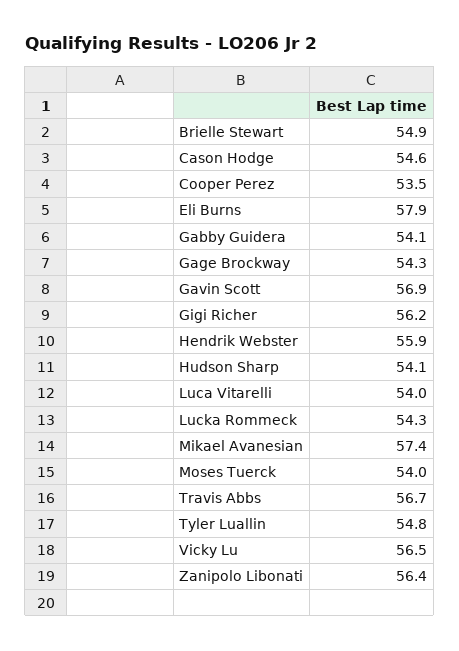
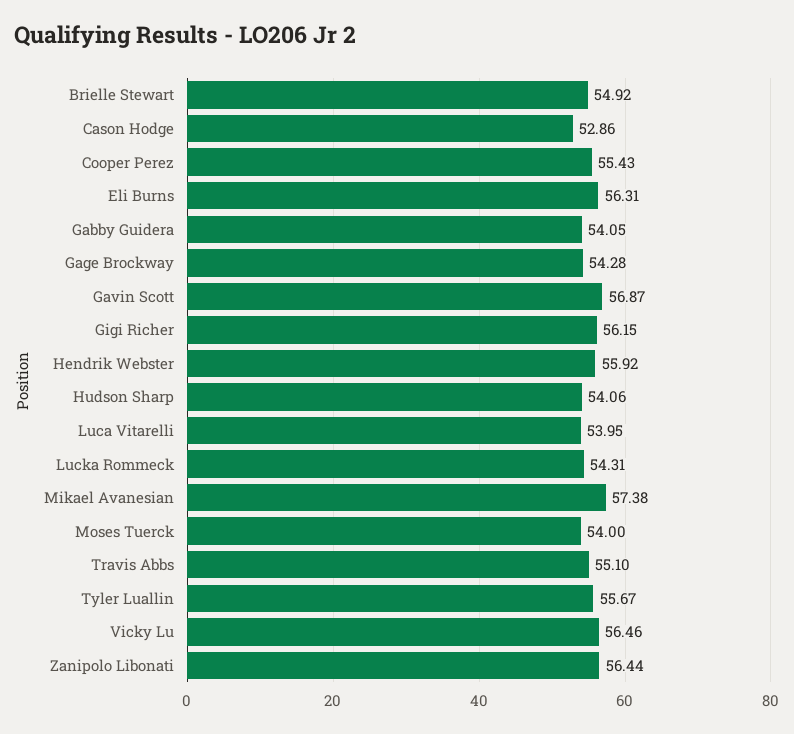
  {
    "Brielle Stewart": 54.92,
-   "Cason Hodge": 54.6,
+   "Cason Hodge": 52.86,
-   "Cooper Perez": 53.5,
+   "Cooper Perez": 55.43,
-   "Eli Burns": 57.9,
+   "Eli Burns": 56.31,
    "Gabby Guidera": 54.05,
    "Gage Brockway": 54.28,
    "Gavin Scott": 56.87,
    "Gigi Richer": 56.15,
    "Hendrik Webster": 55.92,
    "Hudson Sharp": 54.06,
    "Luca Vitarelli": 53.95,
    "Lucka Rommeck": 54.31,
    "Mikael Avanesian": 57.38,
    "Moses Tuerck": 54,
-   "Travis Abbs": 56.7,
+   "Travis Abbs": 55.1,
-   "Tyler Luallin": 54.8,
+   "Tyler Luallin": 55.67,
    "Vicky Lu": 56.46,
    "Zanipolo Libonati": 56.44
  }

